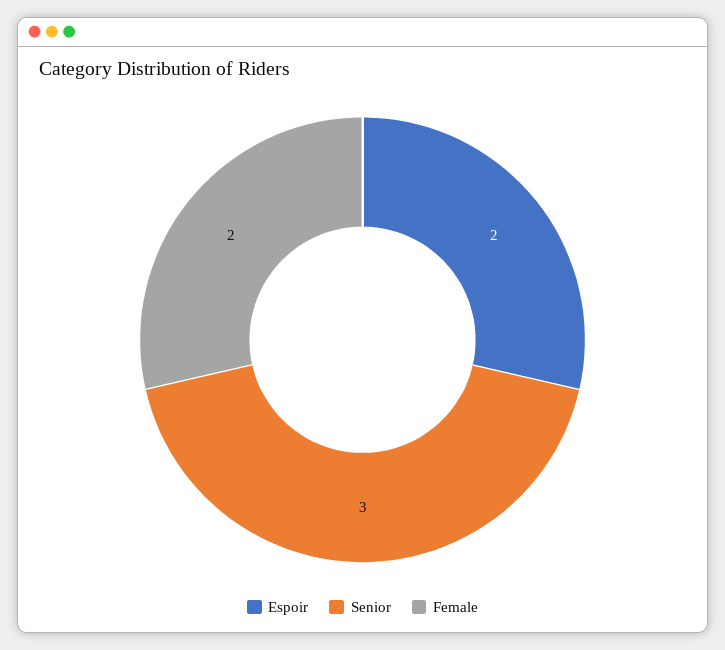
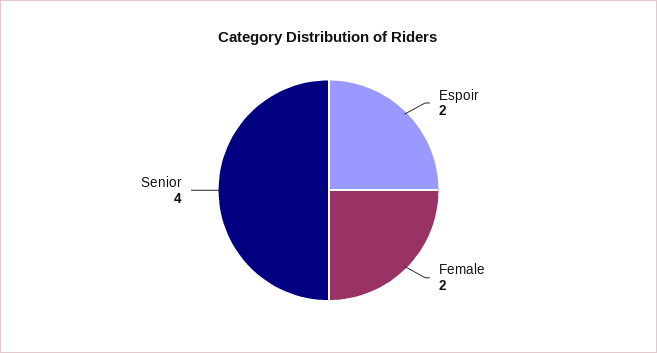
  {
    "Espoir": 2,
-   "Senior": 3,
+   "Senior": 4,
    "Female": 2
  }

